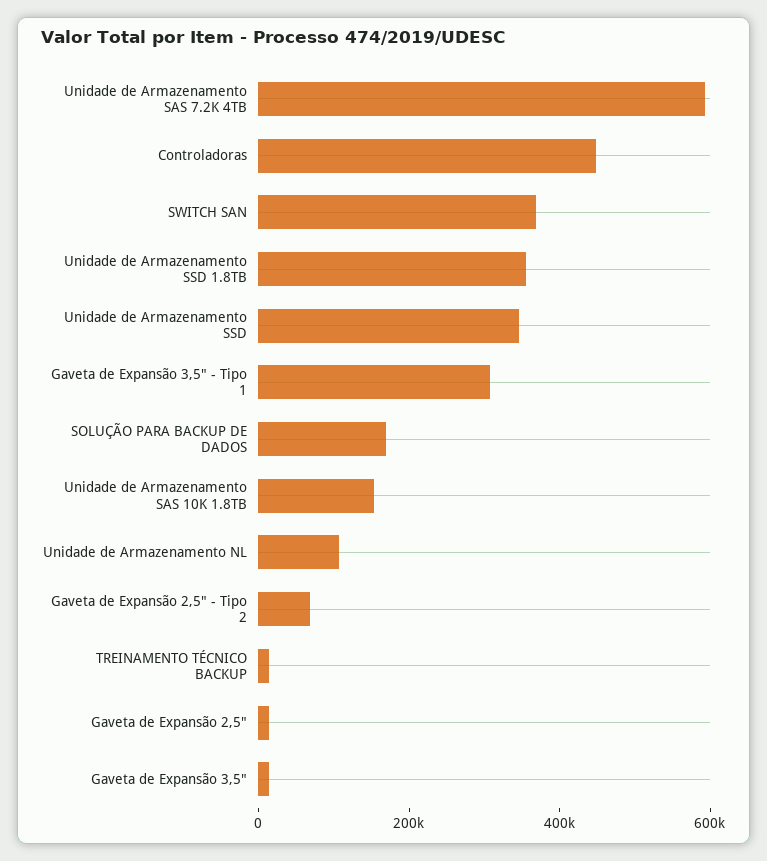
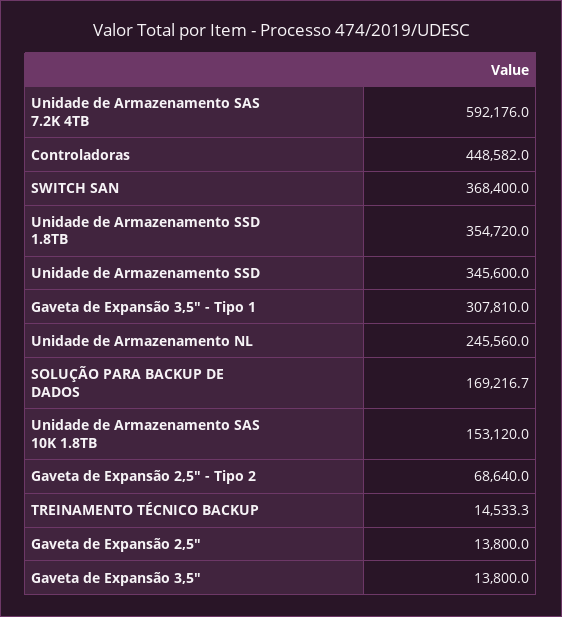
  {
    "Unidade de Armazenamento SAS 7.2K 4TB": 592176,
    "Controladoras": 448582,
    "SWITCH SAN": 368400,
    "Unidade de Armazenamento SSD 1.8TB": 354720,
    "Unidade de Armazenamento SSD": 345600,
    "Gaveta de Expansão 3,5\" - Tipo 1": 307810,
    "SOLUÇÃO PARA BACKUP DE DADOS": 169216.7,
    "Unidade de Armazenamento SAS 10K 1.8TB": 153120,
-   "Unidade de Armazenamento NL": 100000,
+   "Unidade de Armazenamento NL": 245560,
    "Gaveta de Expansão 2,5\" - Tipo 2": 68640,
    "TREINAMENTO TÉCNICO BACKUP": 14533.3,
    "Gaveta de Expansão 2,5\"": 13800,
    "Gaveta de Expansão 3,5\"": 13800
  }

